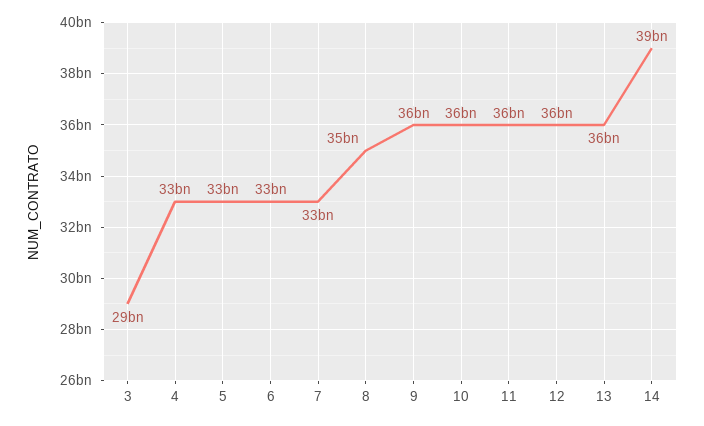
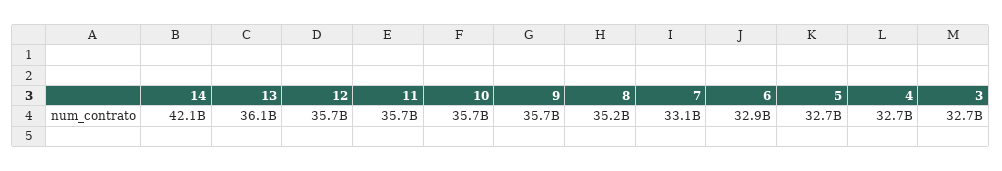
  {
-   "3": 29000000000,
+   "3": 32700000000,
    "4": 32700000000,
    "5": 32700000000,
    "6": 32900000000,
    "7": 33100000000,
    "8": 35200000000,
    "9": 35700000000,
    "10": 35700000000,
    "11": 35700000000,
    "12": 35700000000,
    "13": 36100000000,
-   "14": 39000000000
+   "14": 42100000000
  }

